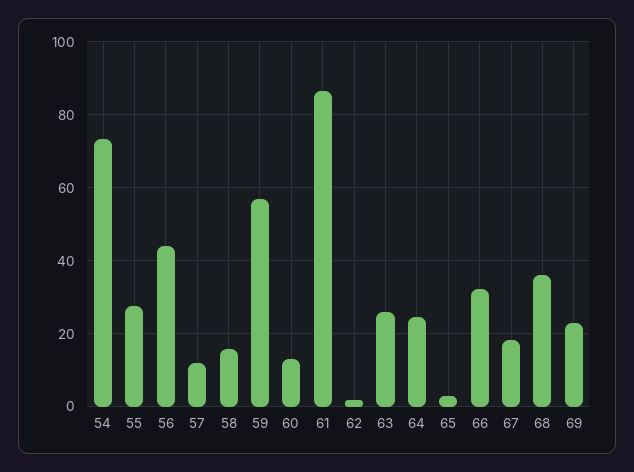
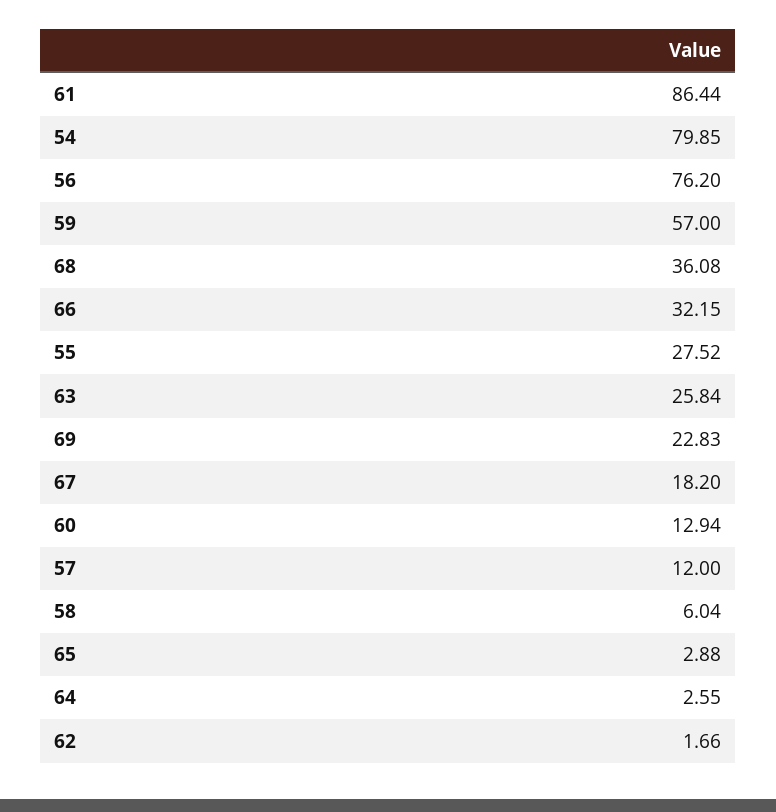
  {
-   "54": 74,
+   "54": 79.85,
    "55": 27.52,
-   "56": 44,
+   "56": 76.2,
    "57": 12,
-   "58": 16,
+   "58": 6.04,
    "59": 57,
    "60": 12.94,
    "61": 86.44,
    "62": 1.66,
    "63": 25.84,
-   "64": 24,
+   "64": 2.55,
    "65": 2.88,
    "66": 32.15,
    "67": 18.2,
    "68": 36.08,
    "69": 22.83
  }

